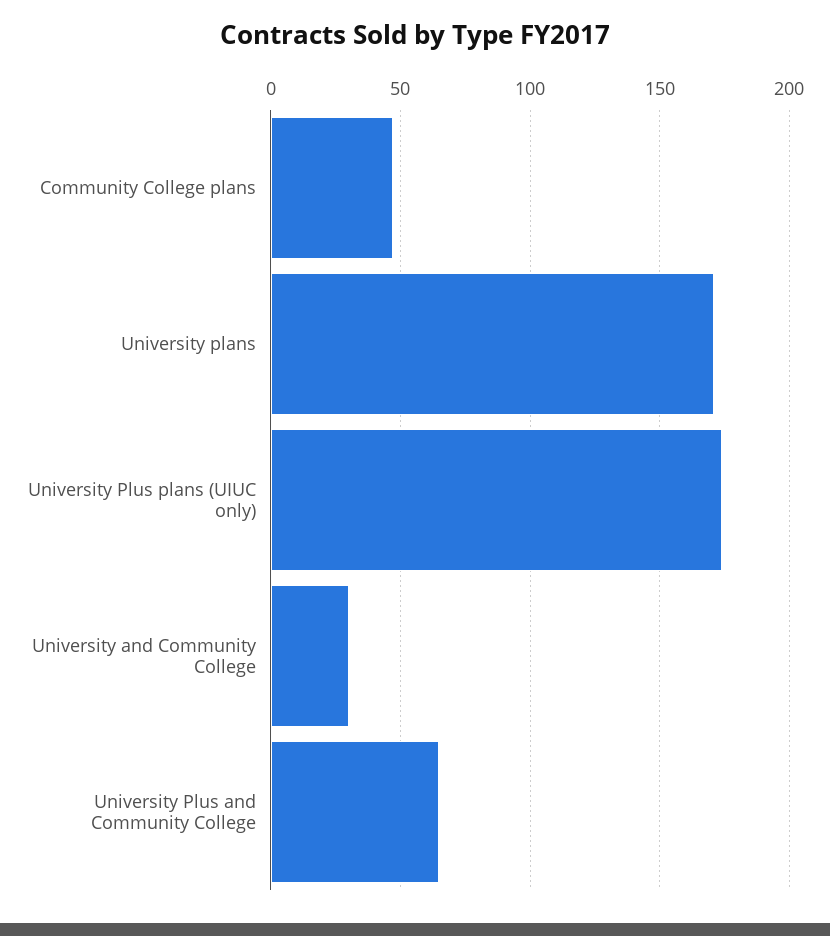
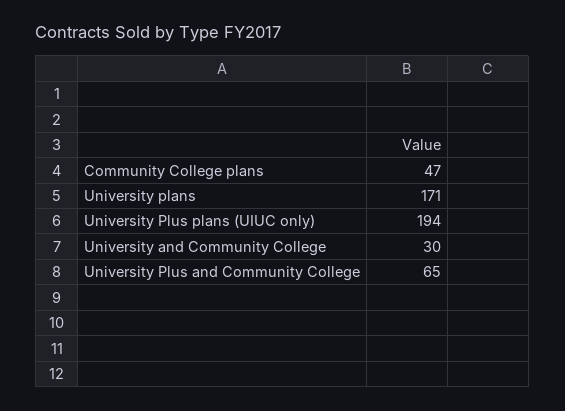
  {
    "Community College plans": 47,
    "University plans": 171,
-   "University Plus plans (UIUC only)": 175,
+   "University Plus plans (UIUC only)": 194,
    "University and Community College": 30,
    "University Plus and Community College": 65
  }

